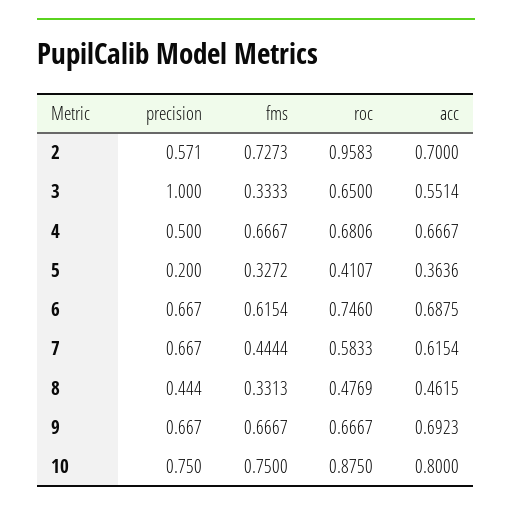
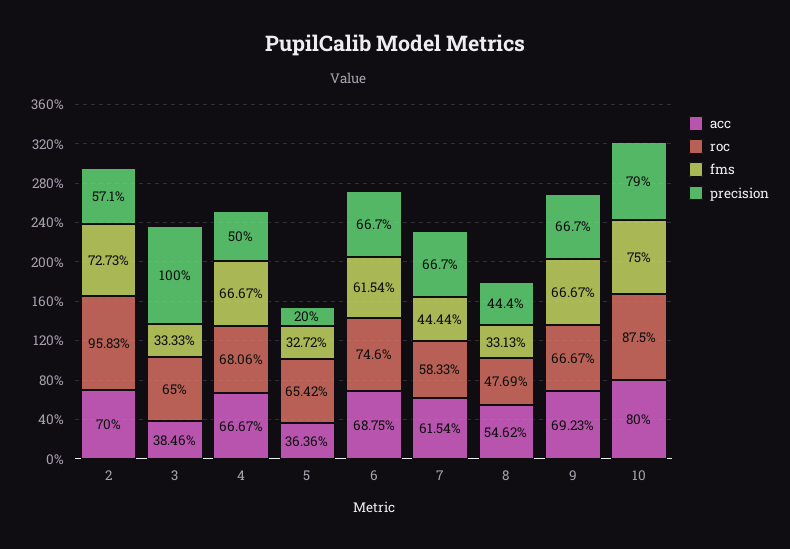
  {
    "precision": {
      "2": 0.571,
      "3": 1,
      "4": 0.5,
      "5": 0.2,
      "6": 0.667,
      "7": 0.667,
      "8": 0.444,
      "9": 0.667,
-     "10": 0.75
+     "10": 0.79
    },
    "fms": {
      "2": 0.7273,
      "3": 0.3333,
      "4": 0.6667,
      "5": 0.3272,
      "6": 0.6154,
      "7": 0.4444,
      "8": 0.3313,
      "9": 0.6667,
      "10": 0.75
    },
    "roc": {
      "2": 0.9583,
      "3": 0.65,
      "4": 0.6806,
-     "5": 0.4107,
+     "5": 0.6542,
      "6": 0.746,
      "7": 0.5833,
      "8": 0.4769,
      "9": 0.6667,
      "10": 0.875
    },
    "acc": {
      "2": 0.7,
-     "3": 0.5514,
+     "3": 0.3846,
      "4": 0.6667,
      "5": 0.3636,
      "6": 0.6875,
      "7": 0.6154,
-     "8": 0.4615,
+     "8": 0.5462,
      "9": 0.6923,
      "10": 0.8
    }
  }

